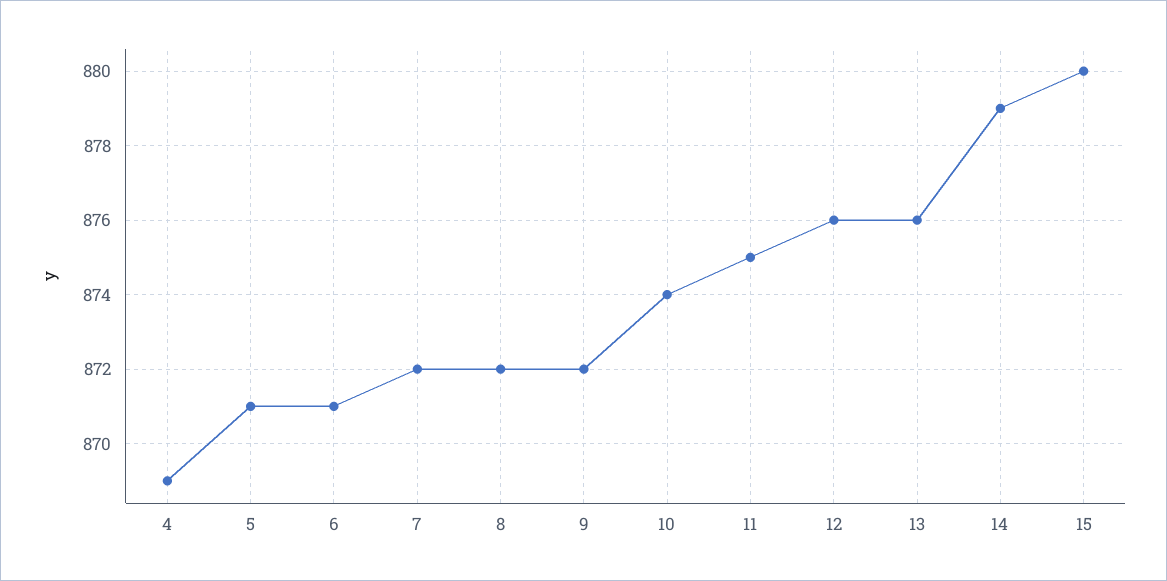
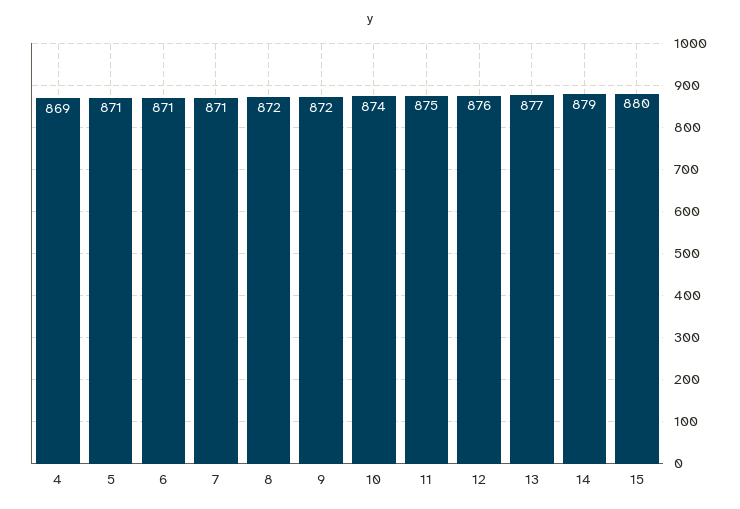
  {
    "4": 869,
    "5": 871,
    "6": 871,
-   "7": 872,
+   "7": 871,
    "8": 872,
    "9": 872,
    "10": 874,
    "11": 875,
    "12": 876,
-   "13": 876,
+   "13": 877,
    "14": 879,
    "15": 880
  }

